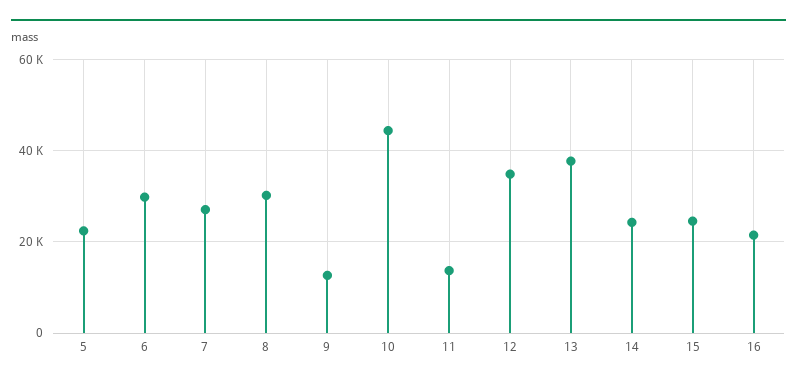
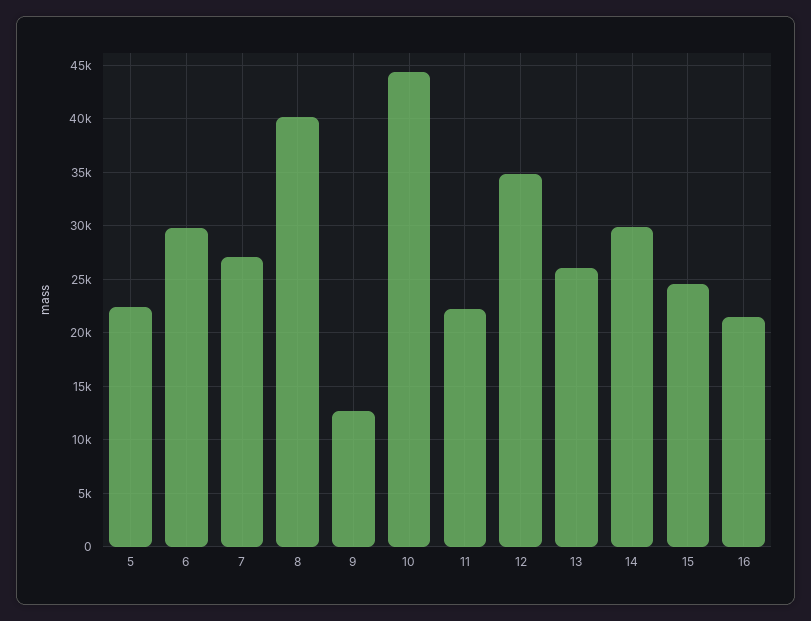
  {
    "5": 22000,
    "6": 30000,
    "7": 27000,
-   "8": 30000,
+   "8": 40000,
    "9": 13000,
    "10": 44000,
-   "11": 14000,
+   "11": 22000,
    "12": 35000,
-   "13": 38000,
+   "13": 26000,
-   "14": 24000,
+   "14": 30000,
    "15": 25000,
    "16": 21000
  }

